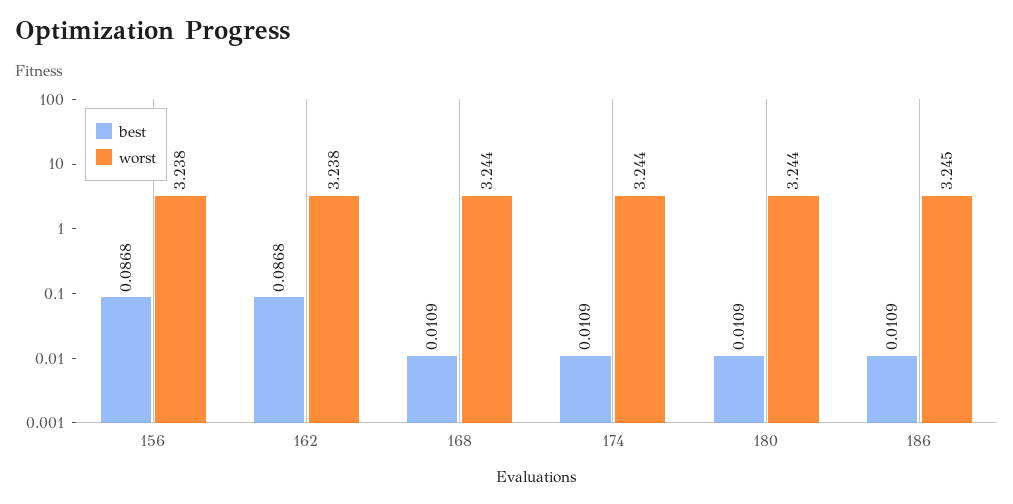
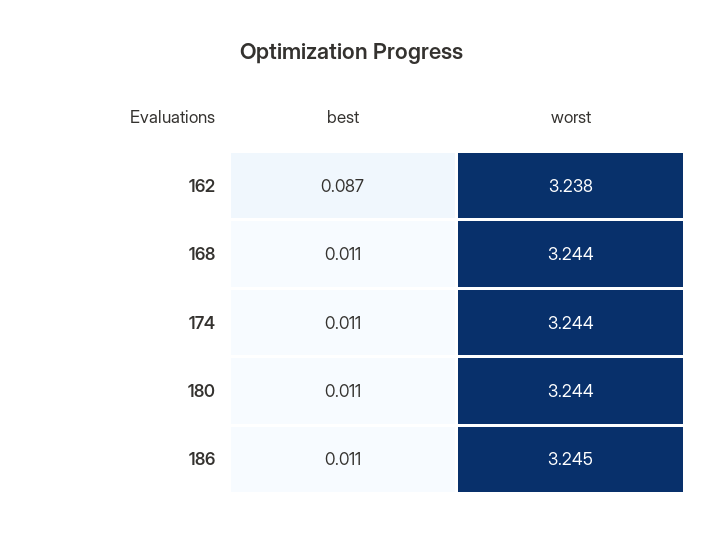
  {
    "best": {
-     "156": 0.0868,
      "162": 0.0868,
      "168": 0.0109,
      "174": 0.0109,
      "180": 0.0109,
      "186": 0.0109
    },
    "worst": {
-     "156": 3.238,
      "162": 3.238,
      "168": 3.244,
      "174": 3.244,
      "180": 3.244,
      "186": 3.245
    }
  }

